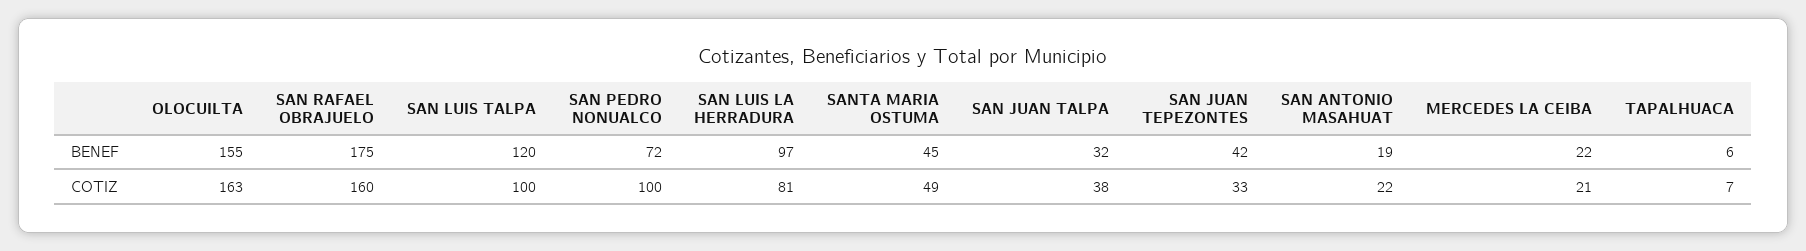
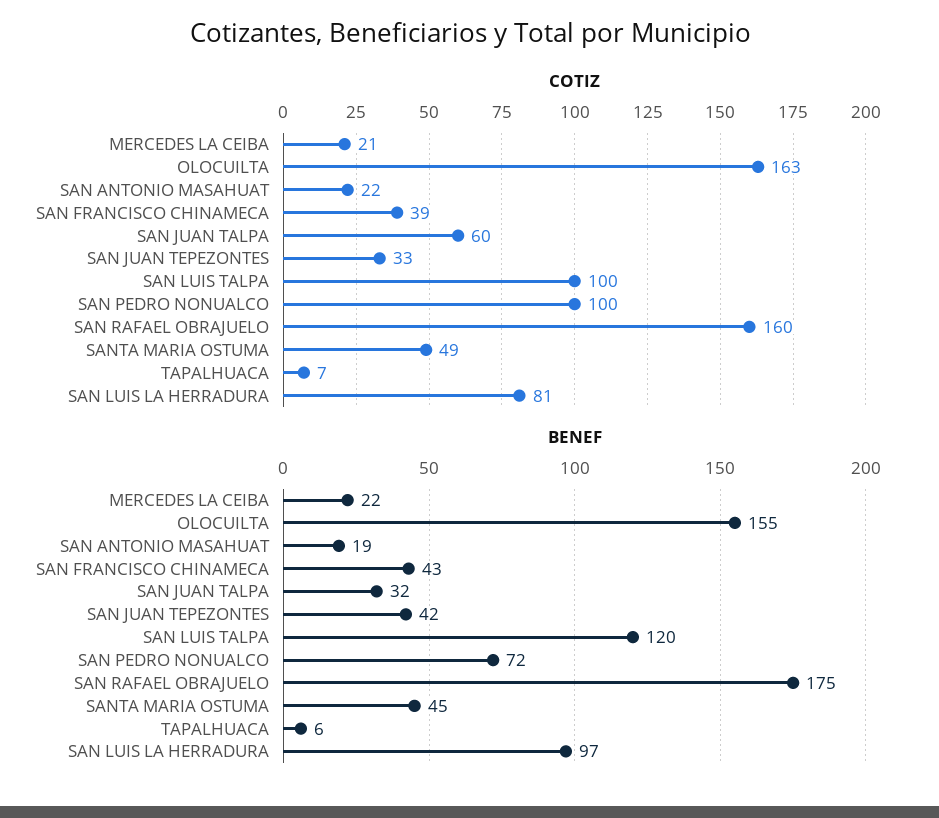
  {
    "BENEF": {
      "OLOCUILTA": 155,
      "SAN RAFAEL OBRAJUELO": 175,
      "SAN LUIS TALPA": 120,
      "SAN PEDRO NONUALCO": 72,
      "SAN LUIS LA HERRADURA": 97,
      "SANTA MARIA OSTUMA": 45,
      "SAN JUAN TALPA": 32,
      "SAN JUAN TEPEZONTES": 42,
      "SAN ANTONIO MASAHUAT": 19,
      "MERCEDES LA CEIBA": 22,
-     "TAPALHUACA": 6
+     "TAPALHUACA": 6,
+     "SAN FRANCISCO CHINAMECA": 43
    },
    "COTIZ": {
      "OLOCUILTA": 163,
      "SAN RAFAEL OBRAJUELO": 160,
      "SAN LUIS TALPA": 100,
      "SAN PEDRO NONUALCO": 100,
      "SAN LUIS LA HERRADURA": 81,
      "SANTA MARIA OSTUMA": 49,
-     "SAN JUAN TALPA": 38,
+     "SAN JUAN TALPA": 60,
      "SAN JUAN TEPEZONTES": 33,
      "SAN ANTONIO MASAHUAT": 22,
      "MERCEDES LA CEIBA": 21,
-     "TAPALHUACA": 7
+     "TAPALHUACA": 7,
+     "SAN FRANCISCO CHINAMECA": 39
    }
  }

